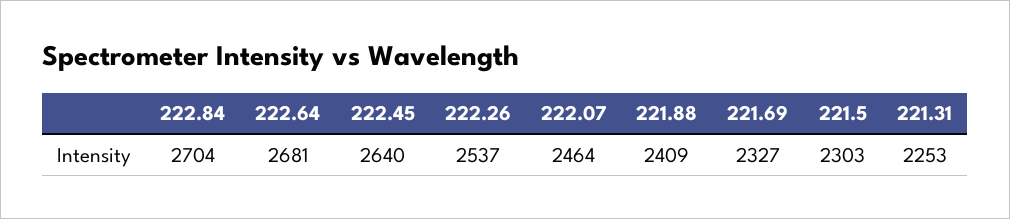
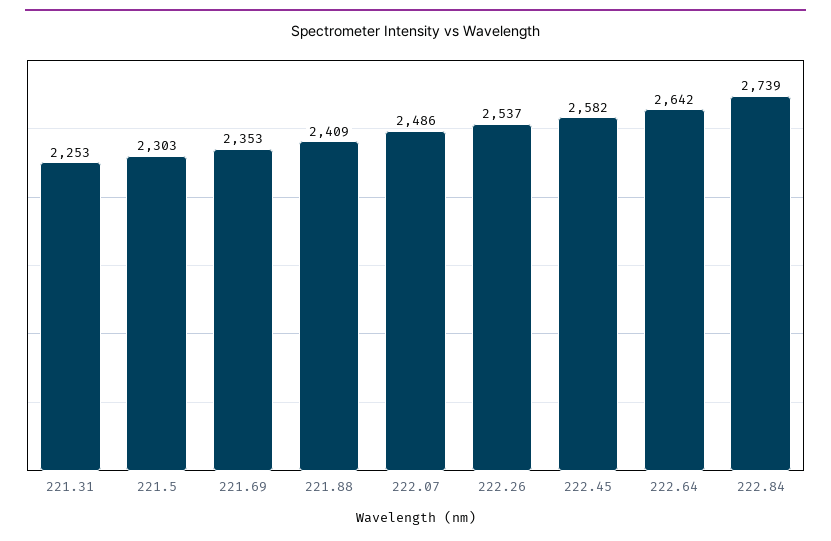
  {
-   "222.84": 2704,
+   "222.84": 2739,
-   "222.64": 2681,
+   "222.64": 2642,
-   "222.45": 2640,
+   "222.45": 2582,
    "222.26": 2537,
-   "222.07": 2464,
+   "222.07": 2486,
    "221.88": 2409,
-   "221.69": 2327,
+   "221.69": 2353,
    "221.5": 2303,
    "221.31": 2253
  }

